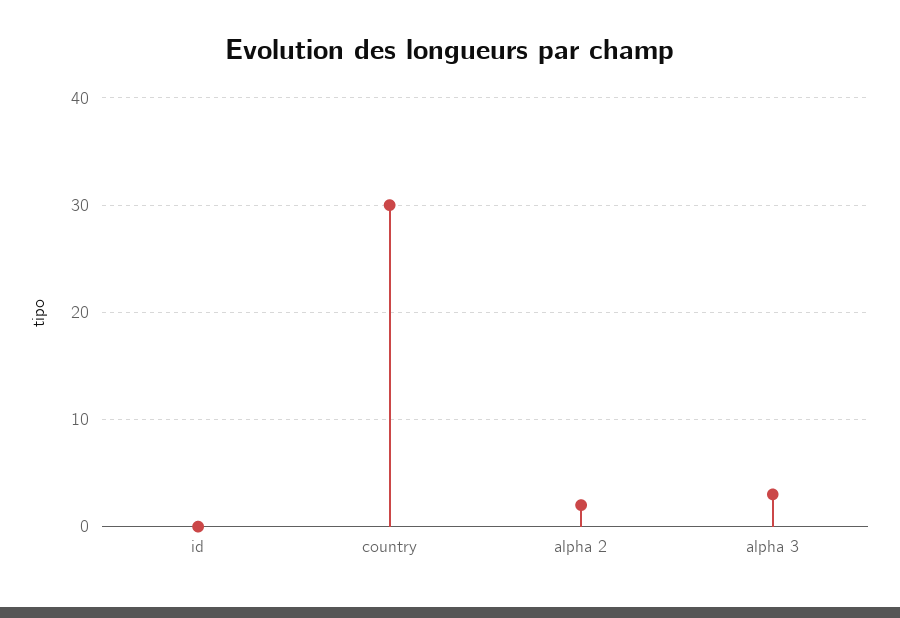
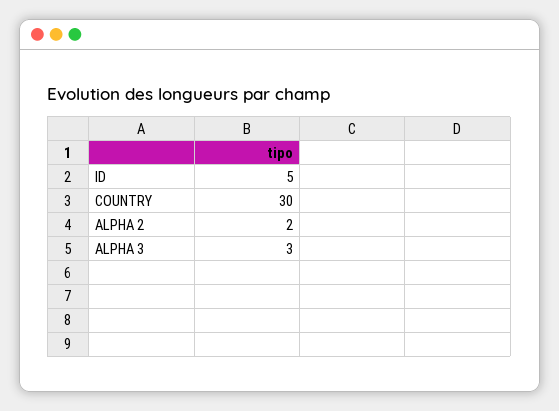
  {
-   "id": 0,
+   "id": 5,
    "country": 30,
    "alpha 2": 2,
    "alpha 3": 3
  }

